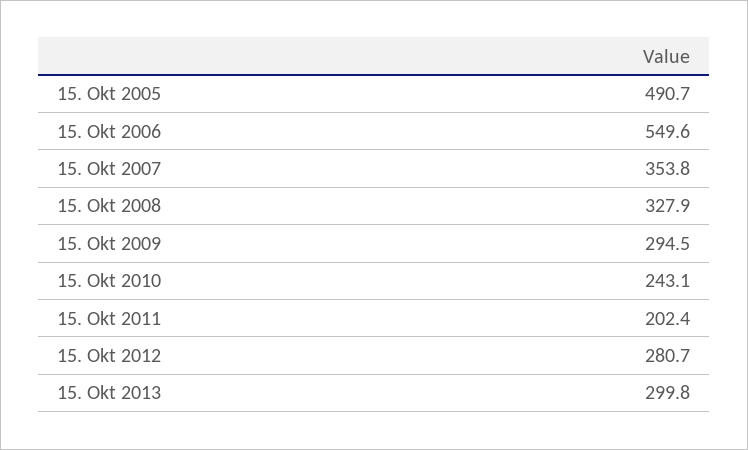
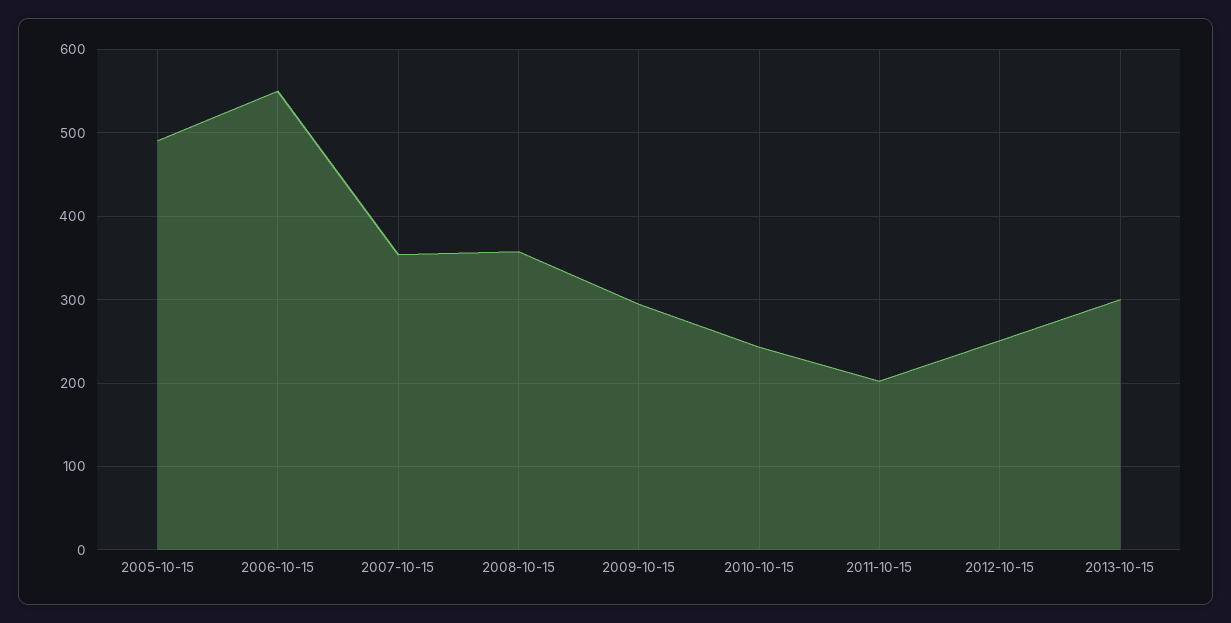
  {
    "15. Okt 2005": 490.7,
    "15. Okt 2006": 549.6,
    "15. Okt 2007": 353.8,
-   "15. Okt 2008": 327.9,
+   "15. Okt 2008": 360,
    "15. Okt 2009": 294.5,
    "15. Okt 2010": 243.1,
    "15. Okt 2011": 202.4,
-   "15. Okt 2012": 280.7,
+   "15. Okt 2012": 250,
    "15. Okt 2013": 299.8
  }

